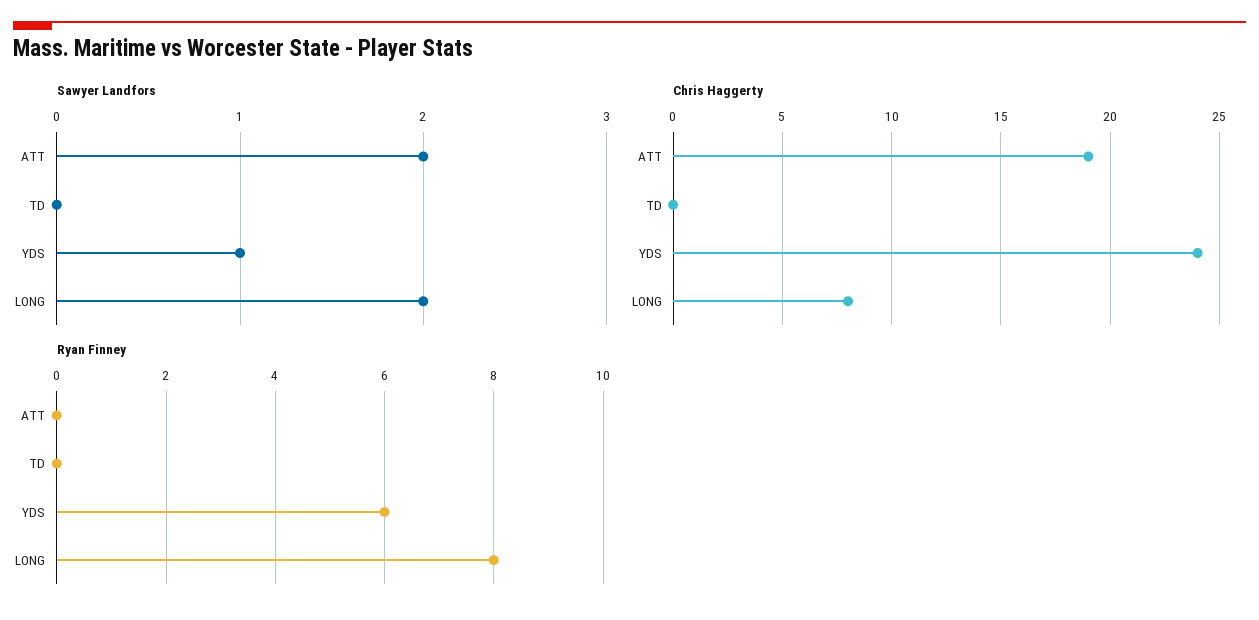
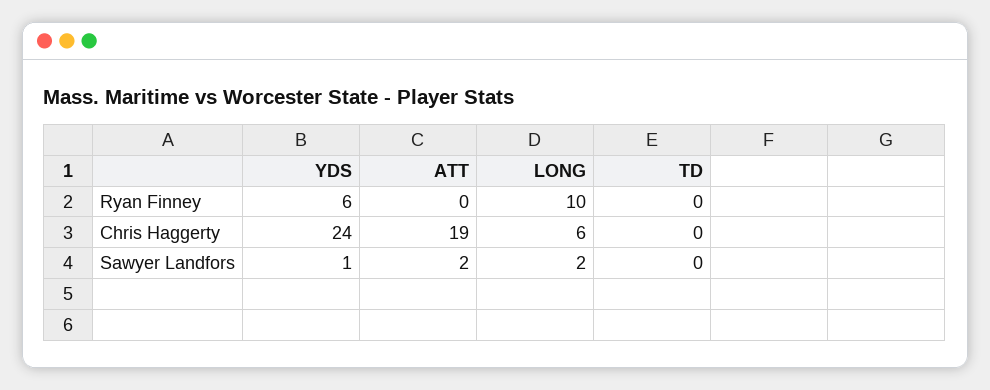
  {
    "Sawyer Landfors": {
      "ATT": 2,
      "TD": 0,
      "YDS": 1,
      "LONG": 2
    },
    "Chris Haggerty": {
      "ATT": 19,
      "TD": 0,
      "YDS": 24,
-     "LONG": 8
+     "LONG": 6
    },
    "Ryan Finney": {
      "ATT": 0,
      "TD": 0,
      "YDS": 6,
-     "LONG": 8
+     "LONG": 10
    }
  }

